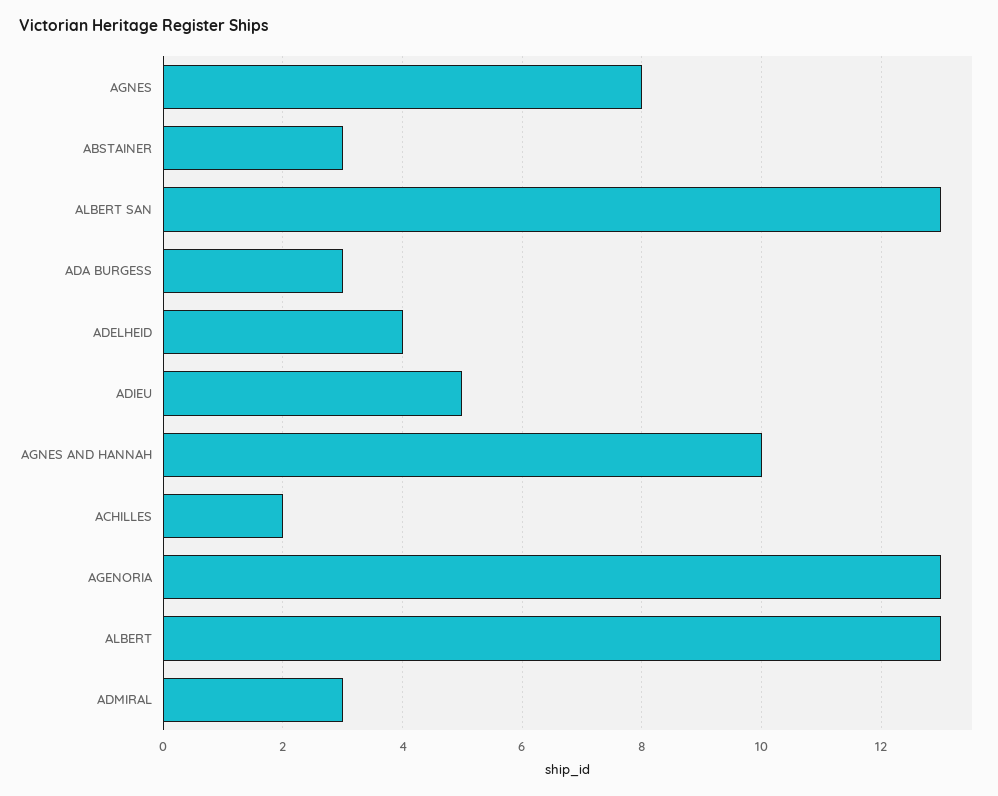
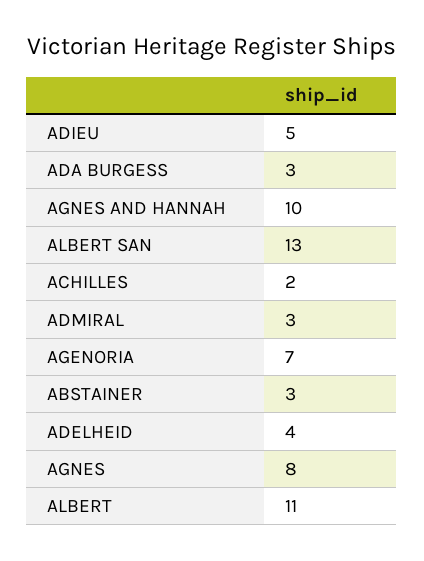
  {
    "AGNES": 8,
    "ABSTAINER": 3,
    "ALBERT SAN": 13,
    "ADA BURGESS": 3,
    "ADELHEID": 4,
    "ADIEU": 5,
    "AGNES AND HANNAH": 10,
    "ACHILLES": 2,
-   "AGENORIA": 13,
+   "AGENORIA": 7,
-   "ALBERT": 13,
+   "ALBERT": 11,
    "ADMIRAL": 3
  }

